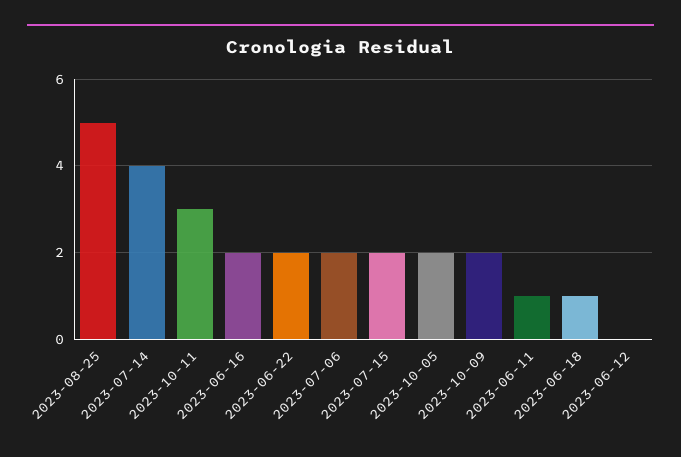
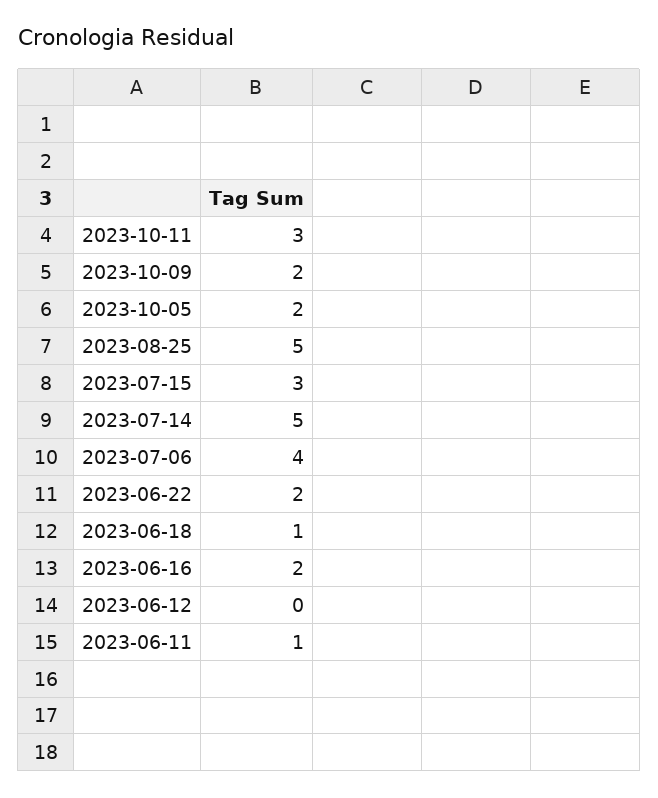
  {
    "2023-08-25": 5,
-   "2023-07-14": 4,
+   "2023-07-14": 5,
    "2023-10-11": 3,
    "2023-06-16": 2,
    "2023-06-22": 2,
-   "2023-07-06": 2,
+   "2023-07-06": 4,
-   "2023-07-15": 2,
+   "2023-07-15": 3,
    "2023-10-05": 2,
    "2023-10-09": 2,
    "2023-06-11": 1,
    "2023-06-18": 1,
    "2023-06-12": 0
  }

